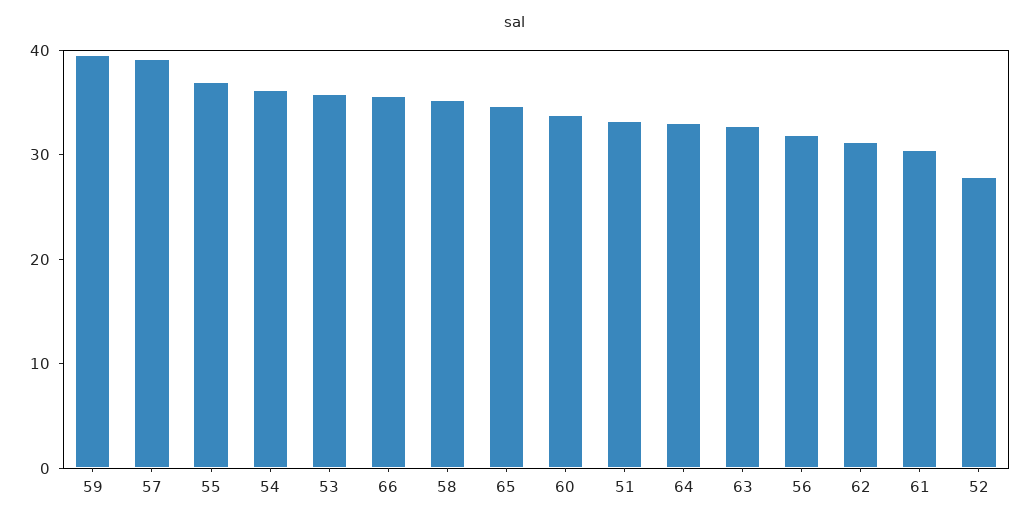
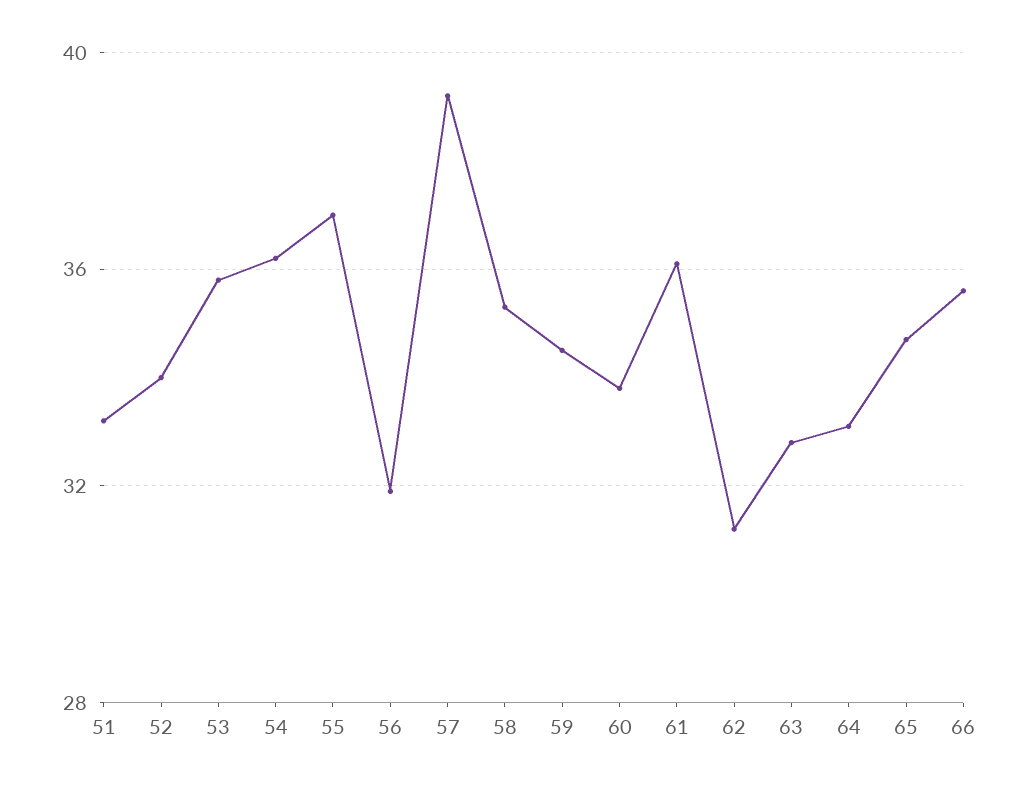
  {
-   "59": 40,
+   "59": 34.5,
    "57": 39,
    "55": 37,
    "54": 36,
    "53": 36,
    "66": 35.5,
    "58": 35.5,
    "65": 34.5,
    "60": 34,
    "51": 33,
    "64": 33,
    "63": 33,
    "56": 32,
    "62": 31,
-   "61": 30,
+   "61": 36,
-   "52": 28
+   "52": 34
  }

